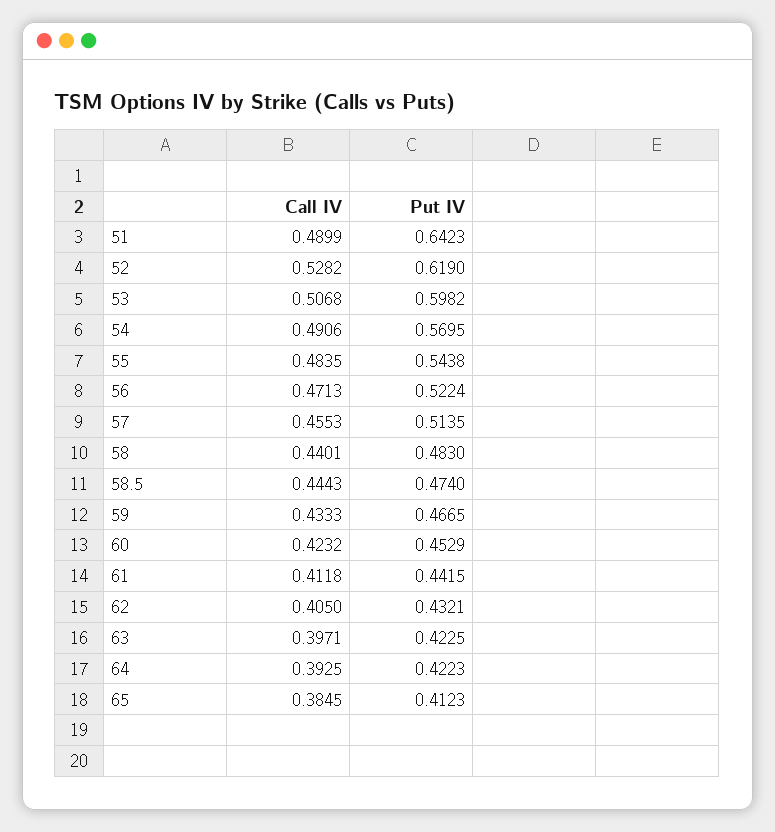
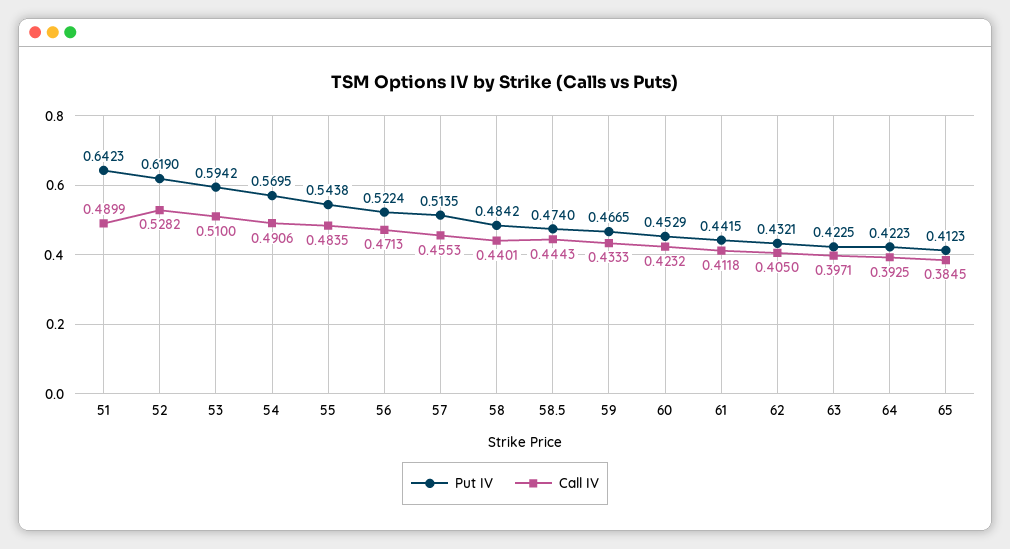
  {
    "Call IV": {
      "51": 0.4899,
      "52": 0.5282,
-     "53": 0.5068,
+     "53": 0.51,
      "54": 0.4906,
      "55": 0.4835,
      "56": 0.4713,
      "57": 0.4553,
      "58": 0.4401,
      "58.5": 0.4443,
      "59": 0.4333,
      "60": 0.4232,
      "61": 0.4118,
      "62": 0.405,
      "63": 0.3971,
      "64": 0.3925,
      "65": 0.3845
    },
    "Put IV": {
      "51": 0.6423,
      "52": 0.619,
-     "53": 0.5982,
+     "53": 0.5942,
      "54": 0.5695,
      "55": 0.5438,
      "56": 0.5224,
      "57": 0.5135,
-     "58": 0.483,
+     "58": 0.4842,
      "58.5": 0.474,
      "59": 0.4665,
      "60": 0.4529,
      "61": 0.4415,
      "62": 0.4321,
      "63": 0.4225,
      "64": 0.4223,
      "65": 0.4123
    }
  }

